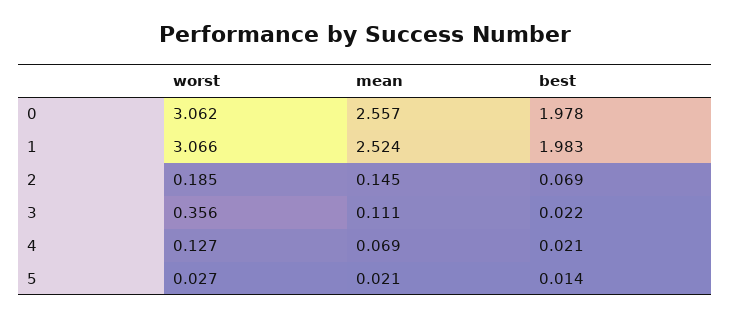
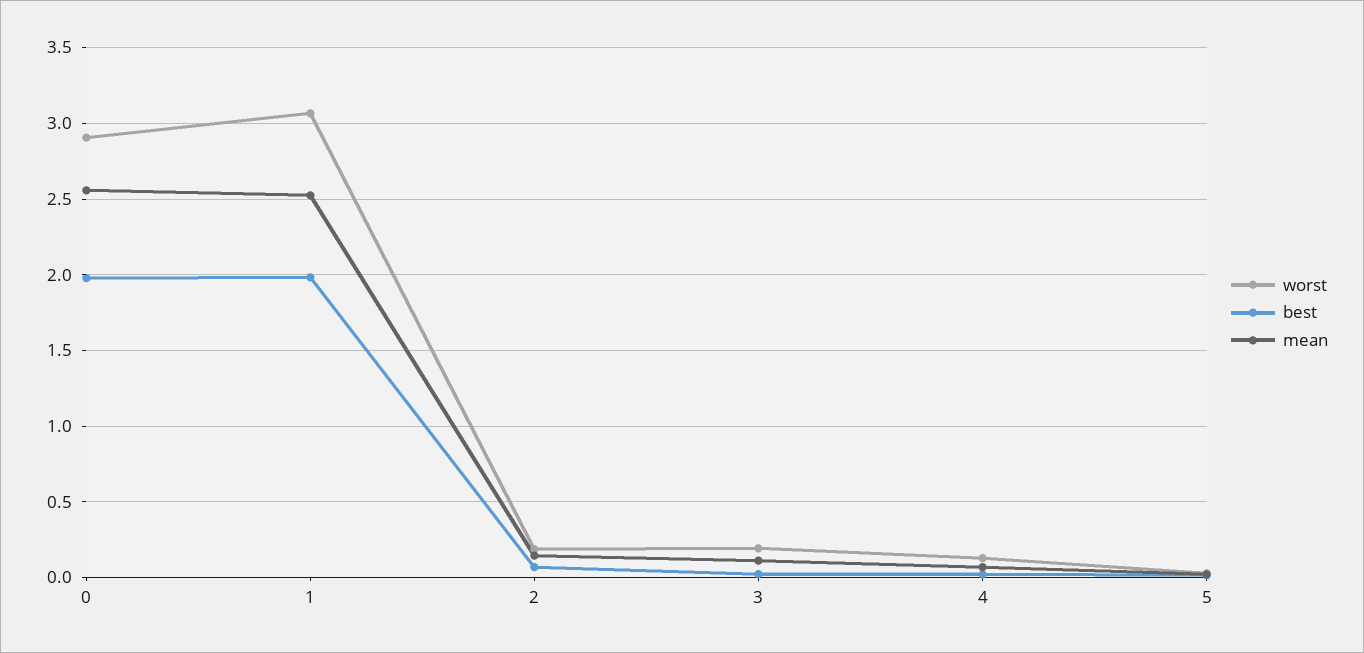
  {
    "worst": {
-     "0": 3.062,
+     "0": 2.9,
      "1": 3.066,
      "2": 0.185,
-     "3": 0.356,
+     "3": 0.2,
      "4": 0.127,
      "5": 0.027
    },
    "mean": {
      "0": 2.557,
      "1": 2.524,
      "2": 0.145,
      "3": 0.111,
      "4": 0.069,
      "5": 0.021
    },
    "best": {
      "0": 1.978,
      "1": 1.983,
      "2": 0.069,
      "3": 0.022,
      "4": 0.021,
      "5": 0.014
    }
  }

